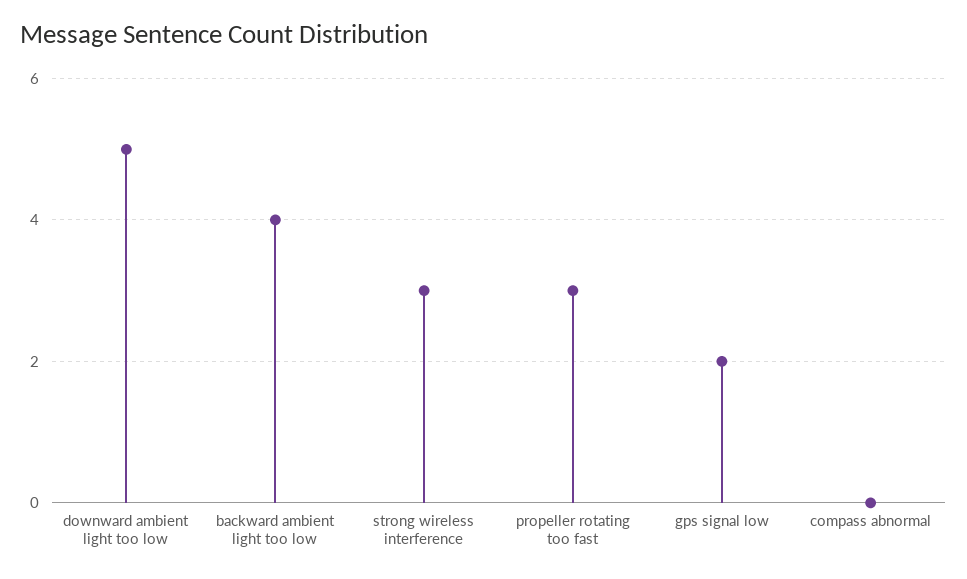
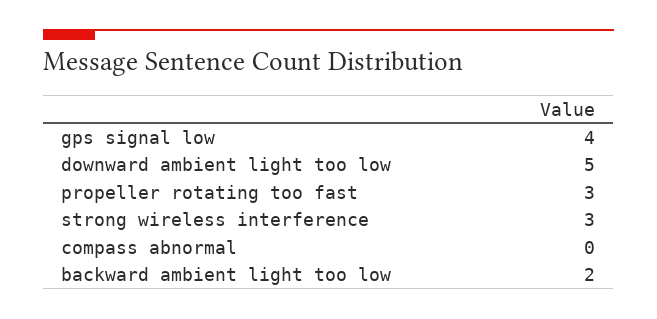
  {
    "downward ambient light too low": 5,
-   "backward ambient light too low": 4,
+   "backward ambient light too low": 2,
    "strong wireless interference": 3,
    "propeller rotating too fast": 3,
-   "gps signal low": 2,
+   "gps signal low": 4,
    "compass abnormal": 0
  }

